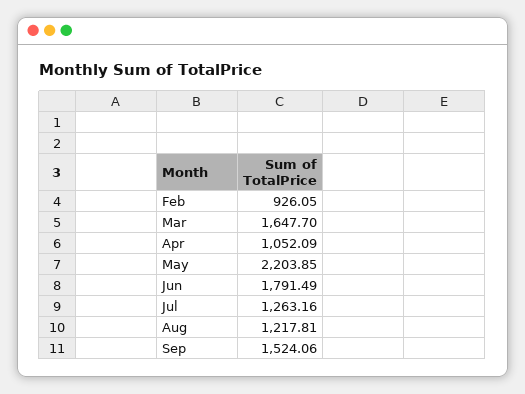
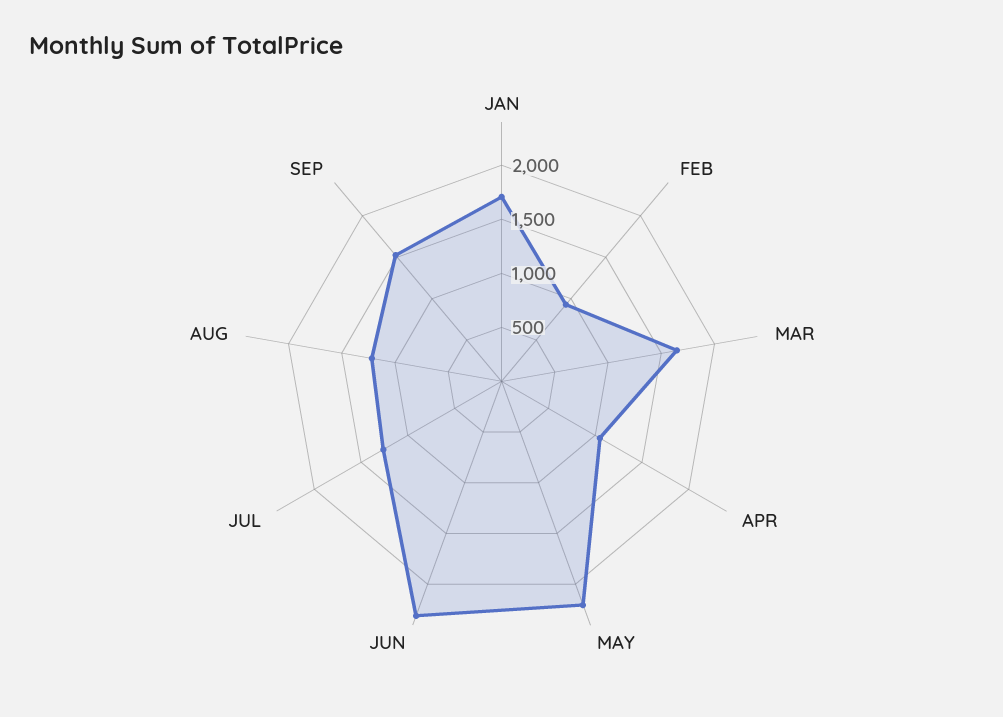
  {
    "Feb": 926.05,
    "Mar": 1647.7,
    "Apr": 1052.09,
    "May": 2203.85,
-   "Jun": 1791.49,
+   "Jun": 2300,
    "Jul": 1263.16,
    "Aug": 1217.81,
-   "Sep": 1524.06
+   "Sep": 1524.06,
+   "JAN": 1700
  }

